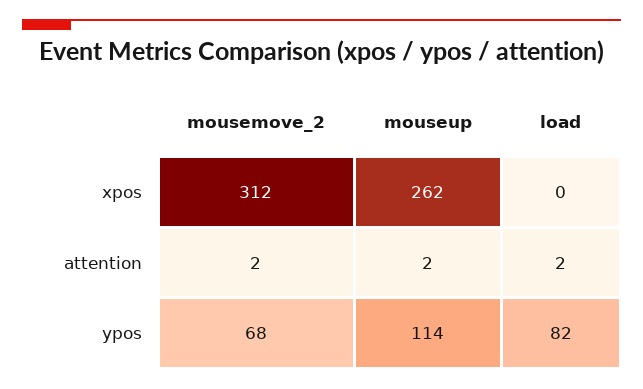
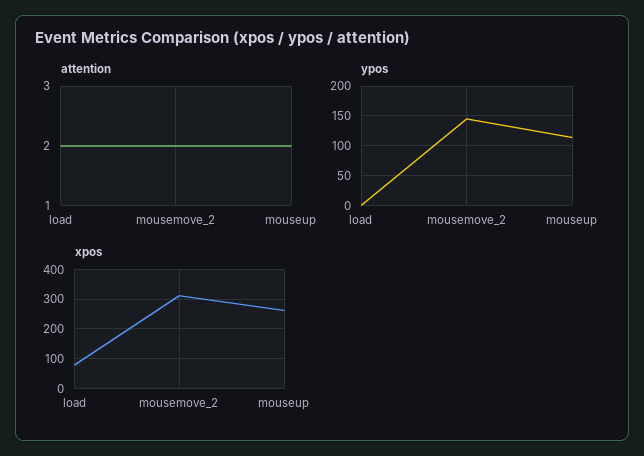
  {
    "xpos": {
      "mousemove_2": 312,
      "mouseup": 262,
-     "load": 0
+     "load": 75
    },
    "attention": {
      "mousemove_2": 2,
      "mouseup": 2,
      "load": 2
    },
    "ypos": {
-     "mousemove_2": 68,
+     "mousemove_2": 150,
      "mouseup": 114,
-     "load": 82
+     "load": 0
    }
  }

